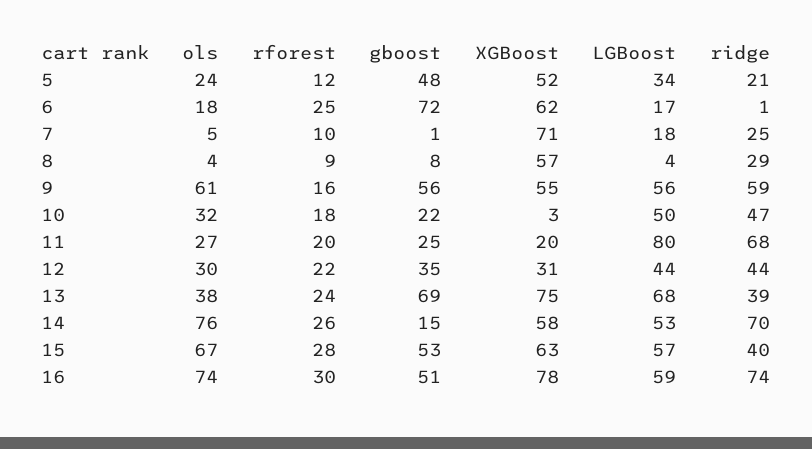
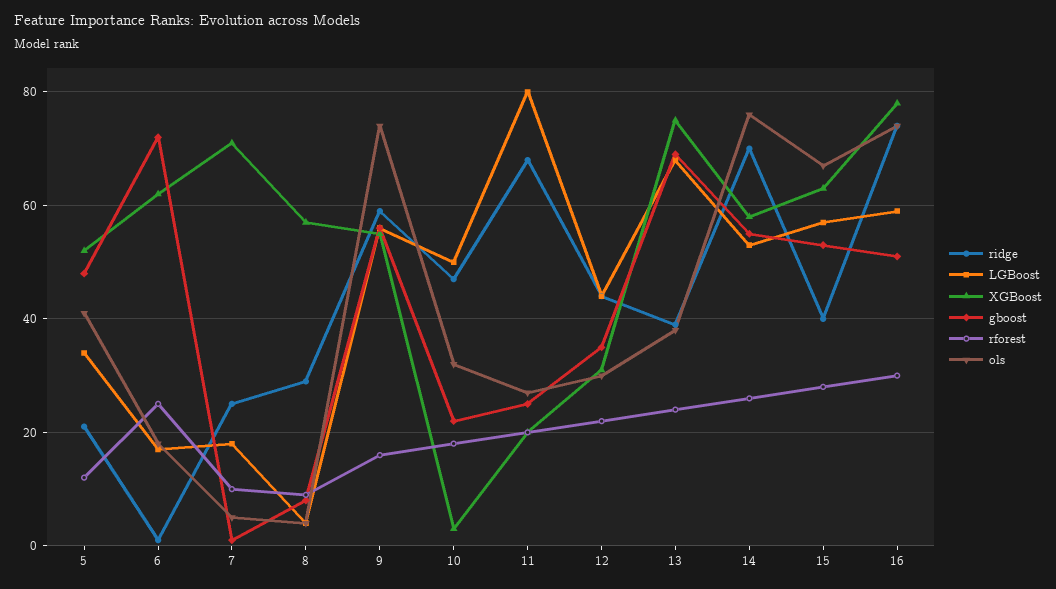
  {
    "ols": {
-     "5": 24,
+     "5": 40,
      "6": 18,
      "7": 5,
      "8": 4,
-     "9": 61,
+     "9": 75,
      "10": 32,
      "11": 27,
      "12": 30,
      "13": 38,
      "14": 76,
      "15": 67,
      "16": 74
    },
    "rforest": {
      "5": 12,
      "6": 25,
      "7": 10,
      "8": 9,
      "9": 16,
      "10": 18,
      "11": 20,
      "12": 22,
      "13": 24,
      "14": 26,
      "15": 28,
      "16": 30
    },
    "gboost": {
      "5": 48,
      "6": 72,
      "7": 1,
      "8": 8,
      "9": 56,
      "10": 22,
      "11": 25,
      "12": 35,
      "13": 69,
-     "14": 15,
+     "14": 55,
      "15": 53,
      "16": 51
    },
    "XGBoost": {
      "5": 52,
      "6": 62,
      "7": 71,
      "8": 57,
      "9": 55,
      "10": 3,
      "11": 20,
      "12": 31,
      "13": 75,
      "14": 58,
      "15": 63,
      "16": 78
    },
    "LGBoost": {
      "5": 34,
      "6": 17,
      "7": 18,
      "8": 4,
      "9": 56,
      "10": 50,
      "11": 80,
      "12": 44,
      "13": 68,
      "14": 53,
      "15": 57,
      "16": 59
    },
    "ridge": {
      "5": 21,
      "6": 1,
      "7": 25,
      "8": 29,
      "9": 59,
      "10": 47,
      "11": 68,
      "12": 44,
      "13": 39,
      "14": 70,
      "15": 40,
      "16": 74
    }
  }

